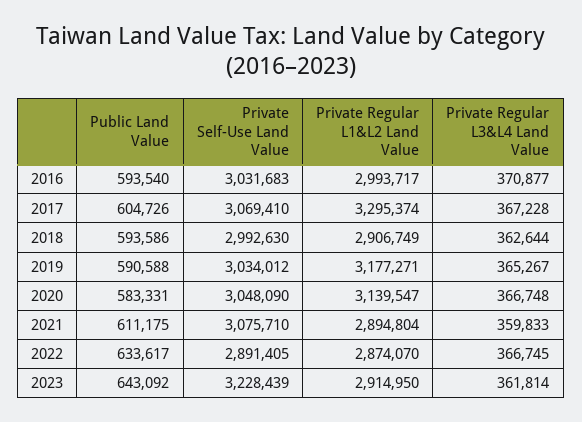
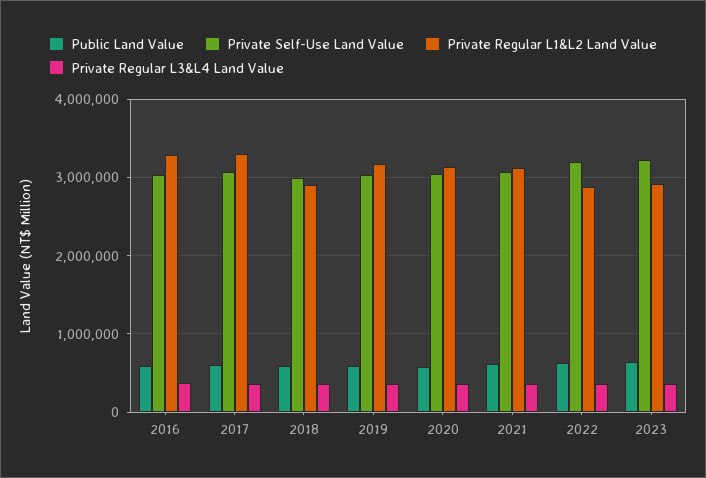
  {
    "Public Land Value": {
      "2016": 593540,
      "2017": 604726,
      "2018": 593586,
      "2019": 590588,
      "2020": 583331,
      "2021": 611175,
      "2022": 633617,
      "2023": 643092
    },
    "Private Self-Use Land Value": {
      "2016": 3031683,
      "2017": 3069410,
      "2018": 2992630,
      "2019": 3034012,
      "2020": 3048090,
      "2021": 3075710,
-     "2022": 2891405,
+     "2022": 3200000,
      "2023": 3228439
    },
    "Private Regular L1&L2 Land Value": {
-     "2016": 2993717,
+     "2016": 3300000,
      "2017": 3295374,
      "2018": 2906749,
      "2019": 3177271,
      "2020": 3139547,
-     "2021": 2894804,
+     "2021": 3100000,
      "2022": 2874070,
      "2023": 2914950
    },
    "Private Regular L3&L4 Land Value": {
      "2016": 370877,
      "2017": 367228,
      "2018": 362644,
      "2019": 365267,
      "2020": 366748,
      "2021": 359833,
      "2022": 366745,
      "2023": 361814
    }
  }

